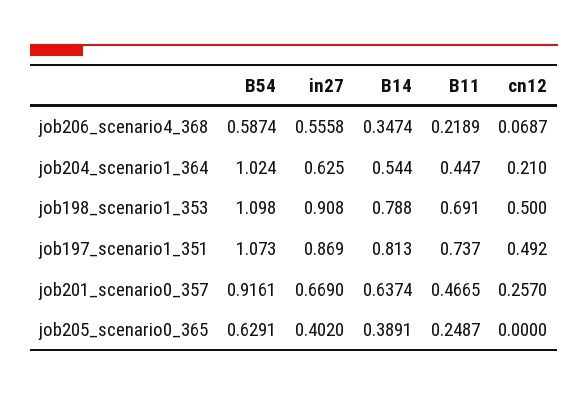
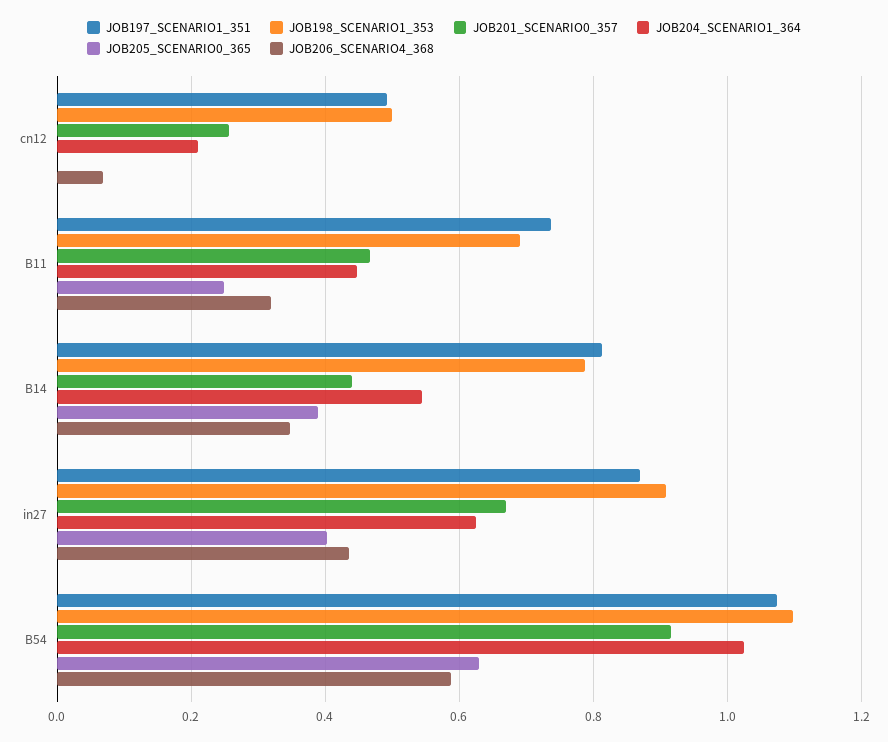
  {
    "job206_scenario4_368": {
      "B54": 0.5874,
-     "in27": 0.5558,
+     "in27": 0.44,
      "B14": 0.3474,
-     "B11": 0.2189,
+     "B11": 0.32,
      "cn12": 0.0687
    },
    "job204_scenario1_364": {
      "B54": 1.024,
      "in27": 0.625,
      "B14": 0.544,
      "B11": 0.447,
      "cn12": 0.21
    },
    "job198_scenario1_353": {
      "B54": 1.098,
      "in27": 0.908,
      "B14": 0.788,
      "B11": 0.691,
      "cn12": 0.5
    },
    "job197_scenario1_351": {
      "B54": 1.073,
      "in27": 0.869,
      "B14": 0.813,
      "B11": 0.737,
      "cn12": 0.492
    },
    "job201_scenario0_357": {
      "B54": 0.9161,
      "in27": 0.669,
-     "B14": 0.6374,
+     "B14": 0.44,
      "B11": 0.4665,
      "cn12": 0.257
    },
    "job205_scenario0_365": {
      "B54": 0.6291,
      "in27": 0.402,
      "B14": 0.3891,
      "B11": 0.2487,
      "cn12": 0
    }
  }

